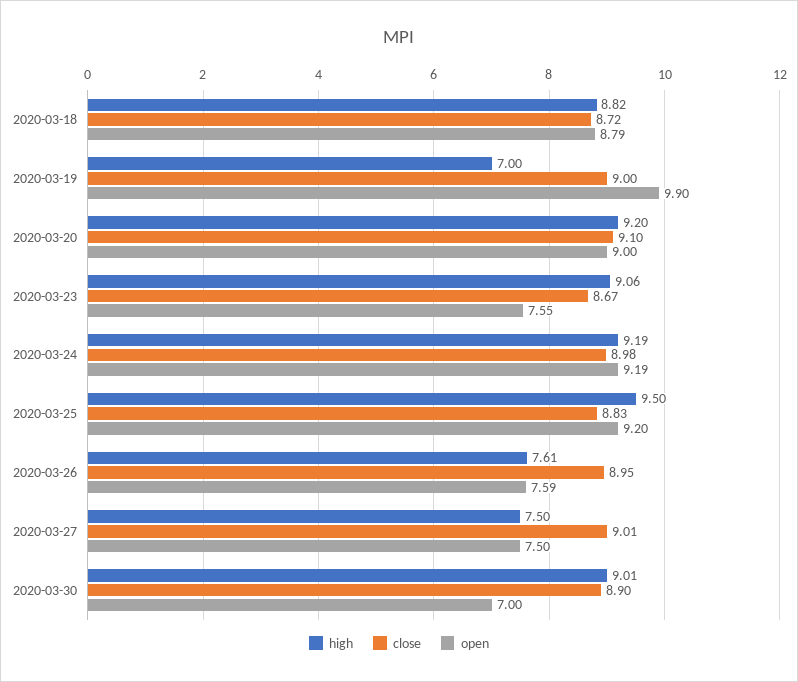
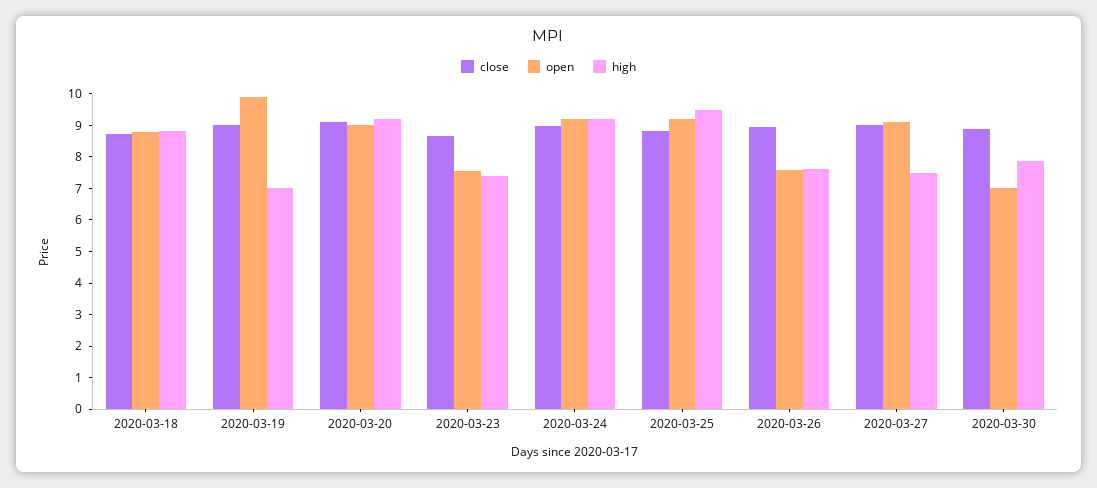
  {
    "high": {
      "2020-03-18": 8.82,
      "2020-03-19": 7,
      "2020-03-20": 9.2,
-     "2020-03-23": 9.06,
+     "2020-03-23": 7.5,
      "2020-03-24": 9.19,
      "2020-03-25": 9.5,
      "2020-03-26": 7.61,
      "2020-03-27": 7.5,
-     "2020-03-30": 9.01
+     "2020-03-30": 8
    },
    "close": {
      "2020-03-18": 8.72,
      "2020-03-19": 9,
      "2020-03-20": 9.1,
      "2020-03-23": 8.67,
      "2020-03-24": 8.98,
      "2020-03-25": 8.83,
      "2020-03-26": 8.95,
      "2020-03-27": 9.01,
      "2020-03-30": 8.9
    },
    "open": {
      "2020-03-18": 8.79,
      "2020-03-19": 9.9,
      "2020-03-20": 9,
      "2020-03-23": 7.55,
      "2020-03-24": 9.19,
      "2020-03-25": 9.2,
      "2020-03-26": 7.59,
-     "2020-03-27": 7.5,
+     "2020-03-27": 9,
      "2020-03-30": 7
    }
  }

